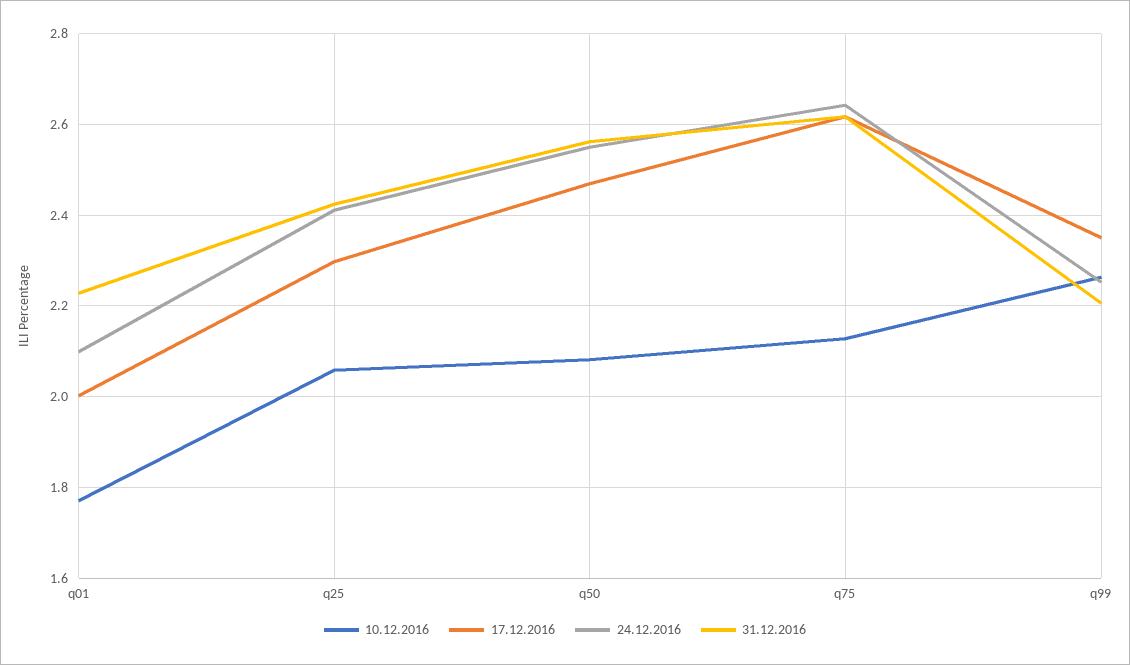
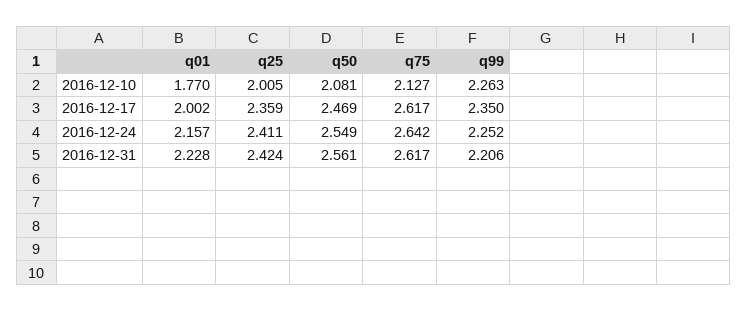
  {
    "10.12.2016": {
      "q01": 1.77,
-     "q25": 2.06,
+     "q25": 2.005,
      "q50": 2.081,
      "q75": 2.127,
      "q99": 2.263
    },
    "17.12.2016": {
      "q01": 2.002,
-     "q25": 2.3,
+     "q25": 2.359,
      "q50": 2.469,
      "q75": 2.617,
      "q99": 2.35
    },
    "24.12.2016": {
-     "q01": 2.1,
+     "q01": 2.157,
      "q25": 2.411,
      "q50": 2.549,
      "q75": 2.642,
      "q99": 2.252
    },
    "31.12.2016": {
      "q01": 2.228,
      "q25": 2.424,
      "q50": 2.561,
      "q75": 2.617,
      "q99": 2.206
    }
  }

